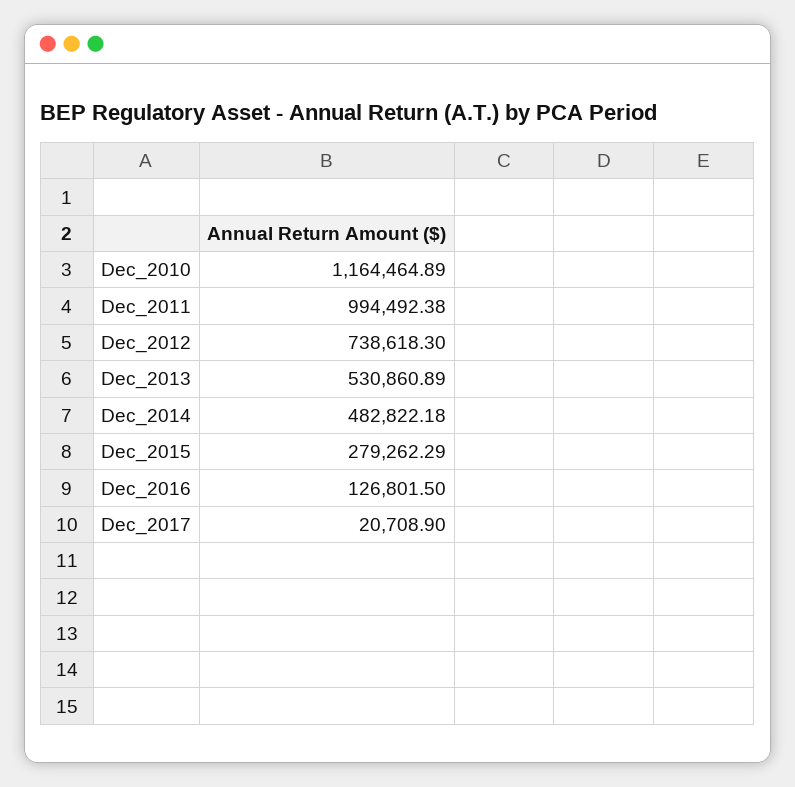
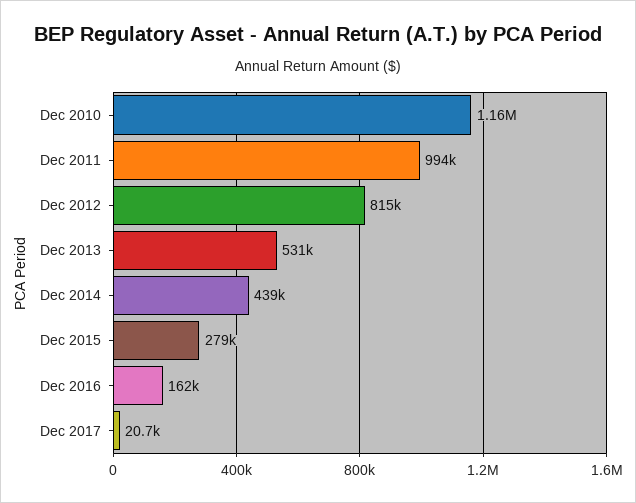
  {
    "Dec_2010": 1164464.89,
    "Dec_2011": 994492.38,
-   "Dec_2012": 738618.3,
+   "Dec_2012": 815000,
    "Dec_2013": 530860.89,
-   "Dec_2014": 482822.18,
+   "Dec_2014": 439000,
    "Dec_2015": 279262.29,
-   "Dec_2016": 126801.5,
+   "Dec_2016": 162000,
    "Dec_2017": 20708.9
  }

